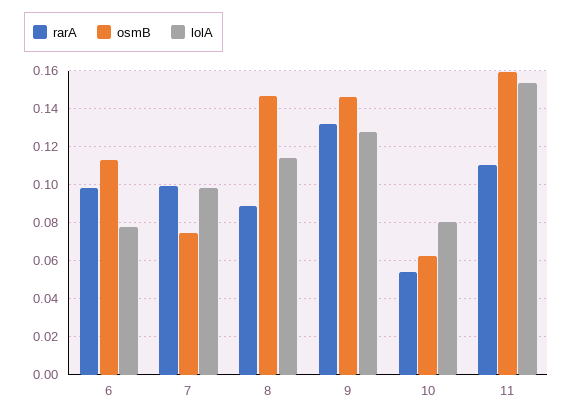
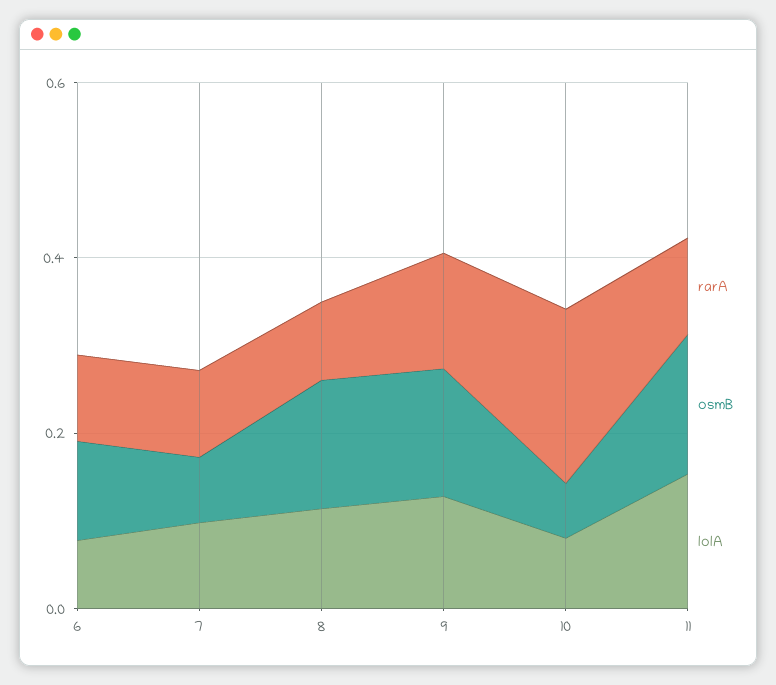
  {
    "rarA": {
      "6": 0.1,
      "7": 0.1,
      "8": 0.09,
      "9": 0.13,
-     "10": 0.055,
+     "10": 0.2,
      "11": 0.11
    },
    "osmB": {
      "6": 0.115,
      "7": 0.075,
      "8": 0.145,
      "9": 0.145,
      "10": 0.065,
      "11": 0.16
    },
    "lolA": {
      "6": 0.08,
      "7": 0.1,
      "8": 0.115,
      "9": 0.13,
      "10": 0.08,
      "11": 0.155
    }
  }

